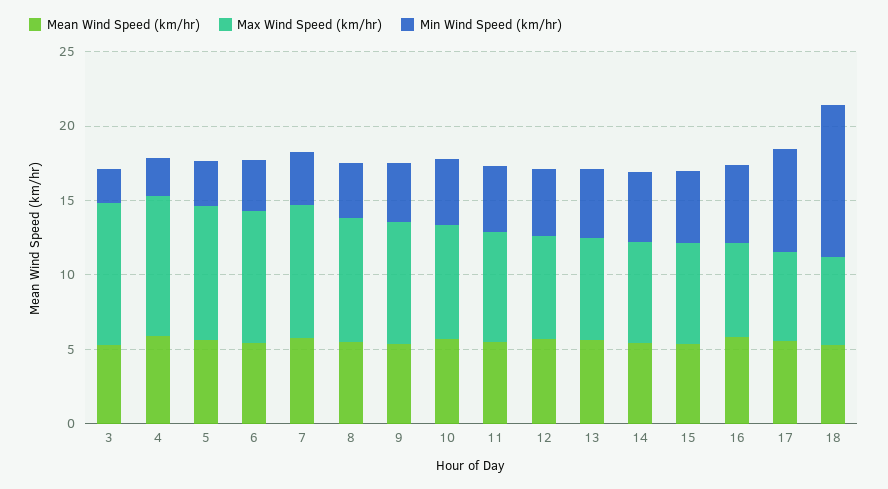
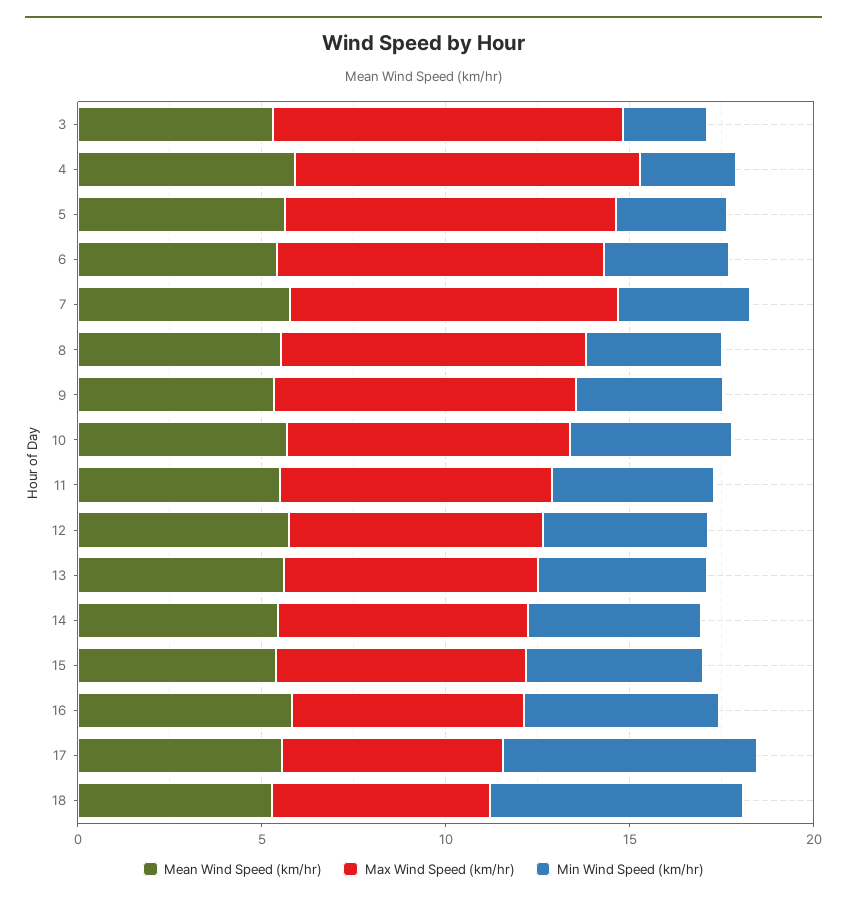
  {
    "Mean Wind Speed (km/hr)": {
      "3": 5,
      "4": 6,
      "5": 6,
      "6": 5,
      "7": 6,
      "8": 6,
      "9": 5,
      "10": 6,
      "11": 5,
      "12": 6,
      "13": 6,
      "14": 5,
      "15": 5,
      "16": 6,
      "17": 6,
      "18": 5
    },
    "Max Wind Speed (km/hr)": {
      "3": 10,
      "4": 9,
      "5": 9,
      "6": 9,
      "7": 9,
      "8": 8,
      "9": 8,
      "10": 8,
      "11": 7,
      "12": 7,
      "13": 7,
      "14": 7,
      "15": 7,
      "16": 6,
      "17": 6,
      "18": 6
    },
    "Min Wind Speed (km/hr)": {
      "3": 2,
      "4": 3,
      "5": 3,
      "6": 3,
      "7": 4,
      "8": 4,
      "9": 4,
      "10": 4,
      "11": 4,
      "12": 5,
      "13": 5,
      "14": 5,
      "15": 5,
      "16": 5,
      "17": 7,
-     "18": 10
+     "18": 7
    }
  }

